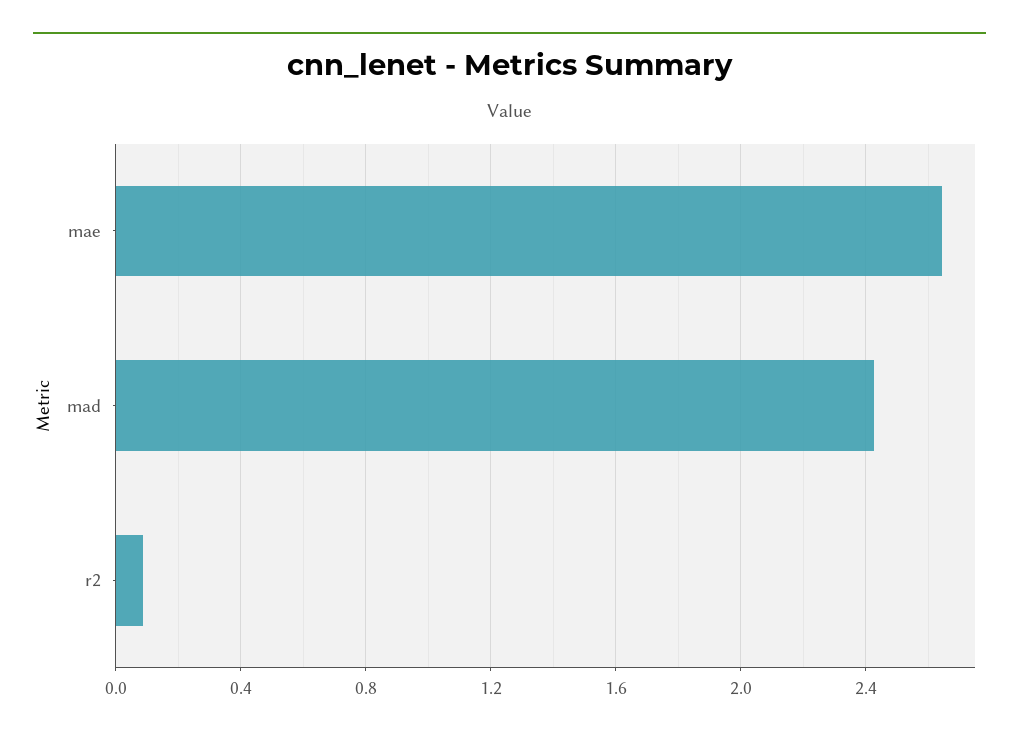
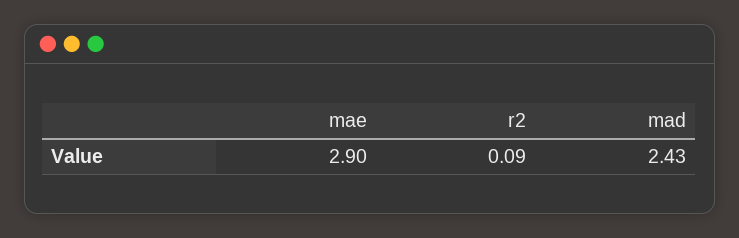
  {
-   "mae": 2.65,
+   "mae": 2.9,
    "mad": 2.43,
    "r2": 0.09
  }

